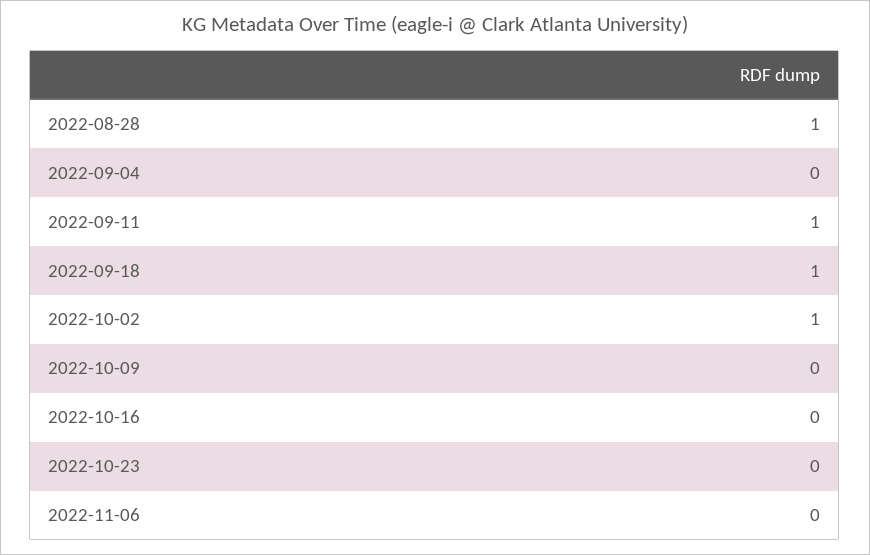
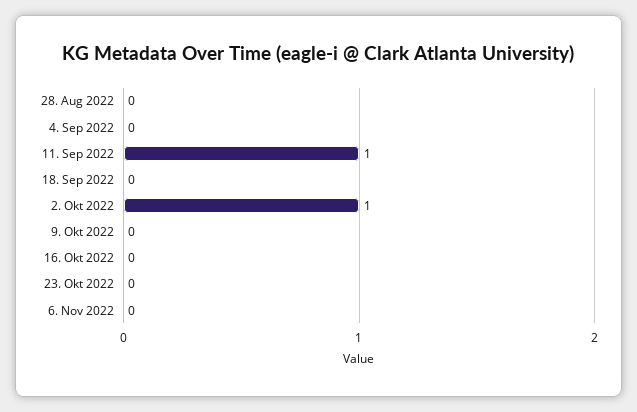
  {
-   "2022-08-28": 1,
+   "2022-08-28": 0,
    "2022-09-04": 0,
    "2022-09-11": 1,
-   "2022-09-18": 1,
+   "2022-09-18": 0,
    "2022-10-02": 1,
    "2022-10-09": 0,
    "2022-10-16": 0,
    "2022-10-23": 0,
    "2022-11-06": 0
  }

